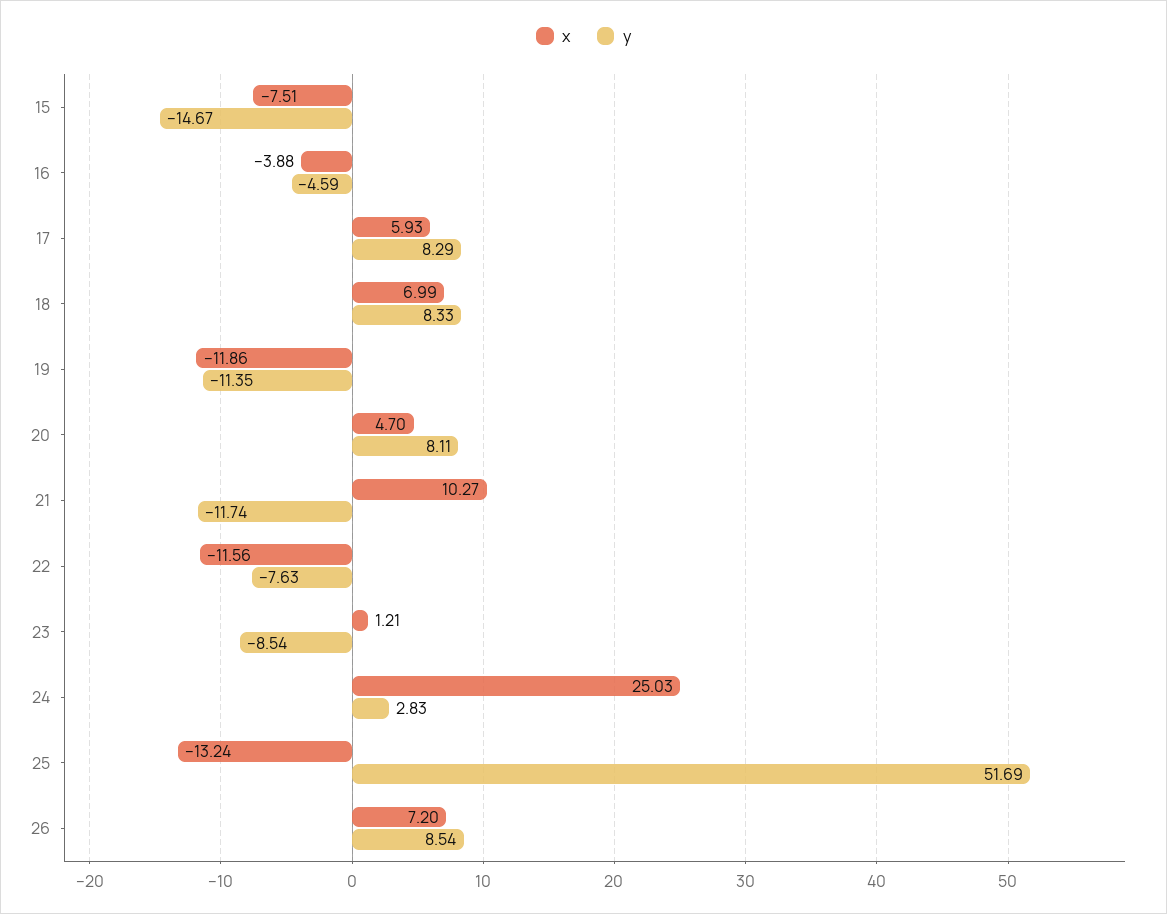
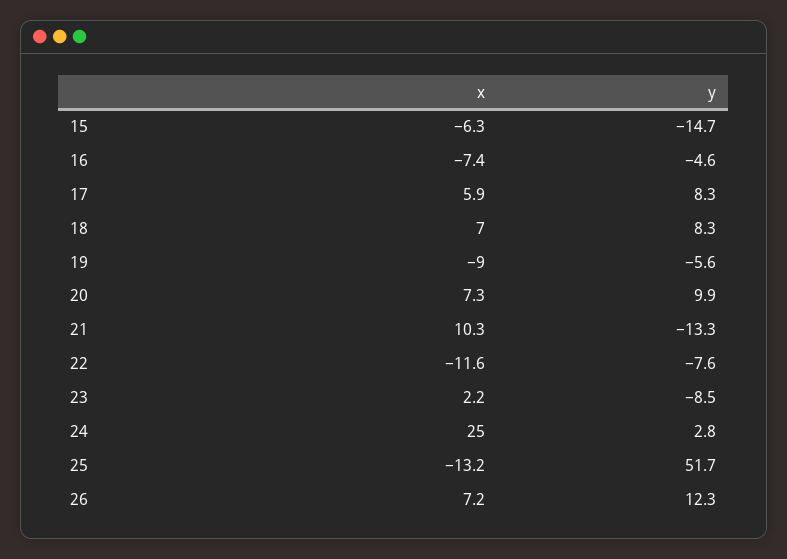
  {
    "x": {
-     "15": -7.51,
+     "15": -6.3,
-     "16": -3.88,
+     "16": -7.4,
      "17": 5.93,
      "18": 6.99,
-     "19": -11.86,
+     "19": -9,
-     "20": 4.7,
+     "20": 7.3,
      "21": 10.27,
      "22": -11.56,
-     "23": 1.21,
+     "23": 2.2,
      "24": 25.03,
      "25": -13.24,
      "26": 7.2
    },
    "y": {
      "15": -14.67,
      "16": -4.59,
      "17": 8.29,
      "18": 8.33,
-     "19": -11.35,
+     "19": -5.6,
-     "20": 8.11,
+     "20": 9.9,
-     "21": -11.74,
+     "21": -13.3,
      "22": -7.63,
      "23": -8.54,
      "24": 2.83,
      "25": 51.69,
-     "26": 8.54
+     "26": 12.3
    }
  }

